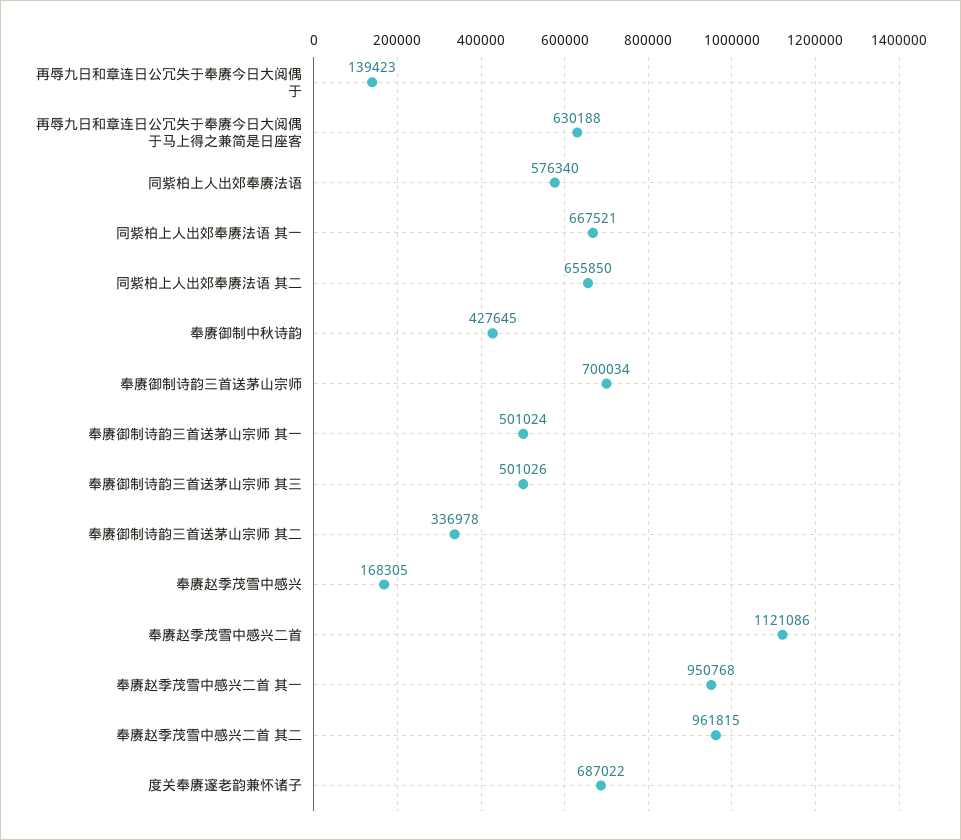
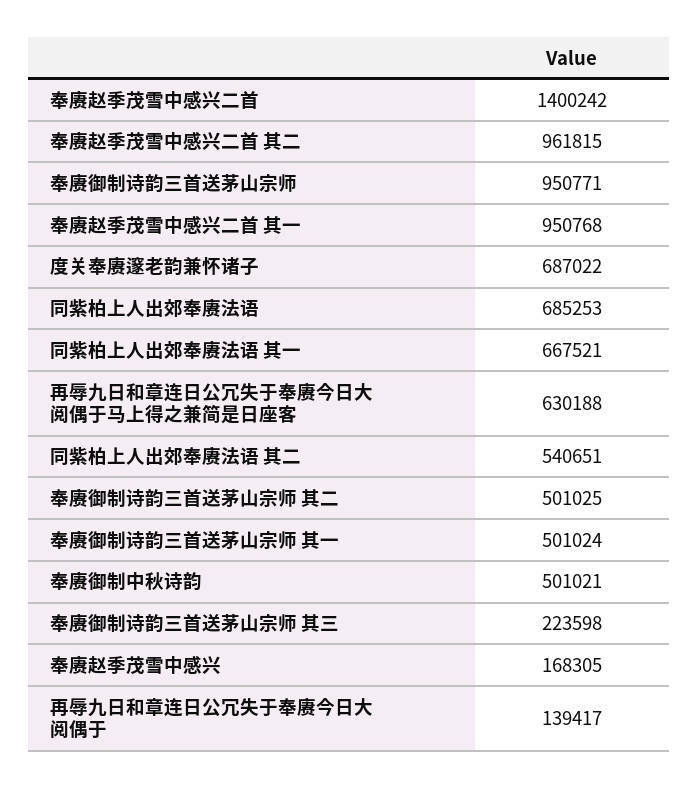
  {
-   "再辱九日和章连日公冗失于奉赓今日大阅偶于": 139423,
+   "再辱九日和章连日公冗失于奉赓今日大阅偶于": 139417,
    "再辱九日和章连日公冗失于奉赓今日大阅偶于马上得之兼简是日座客": 630188,
-   "同紫柏上人出郊奉赓法语": 576340,
+   "同紫柏上人出郊奉赓法语": 685253,
    "同紫柏上人出郊奉赓法语 其一": 667521,
-   "同紫柏上人出郊奉赓法语 其二": 655850,
+   "同紫柏上人出郊奉赓法语 其二": 540651,
-   "奉赓御制中秋诗韵": 427645,
+   "奉赓御制中秋诗韵": 501021,
-   "奉赓御制诗韵三首送茅山宗师": 700034,
+   "奉赓御制诗韵三首送茅山宗师": 950771,
    "奉赓御制诗韵三首送茅山宗师 其一": 501024,
-   "奉赓御制诗韵三首送茅山宗师 其三": 501026,
+   "奉赓御制诗韵三首送茅山宗师 其三": 223598,
-   "奉赓御制诗韵三首送茅山宗师 其二": 336978,
+   "奉赓御制诗韵三首送茅山宗师 其二": 501025,
    "奉赓赵季茂雪中感兴": 168305,
-   "奉赓赵季茂雪中感兴二首": 1121086,
+   "奉赓赵季茂雪中感兴二首": 1400242,
    "奉赓赵季茂雪中感兴二首 其一": 950768,
    "奉赓赵季茂雪中感兴二首 其二": 961815,
    "度关奉赓邃老韵兼怀诸子": 687022
  }

